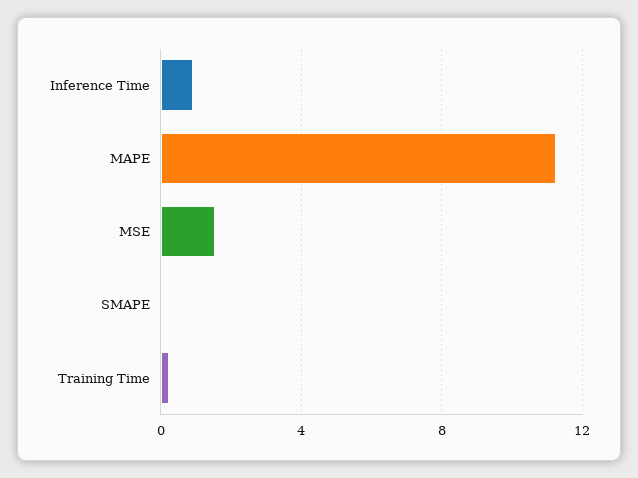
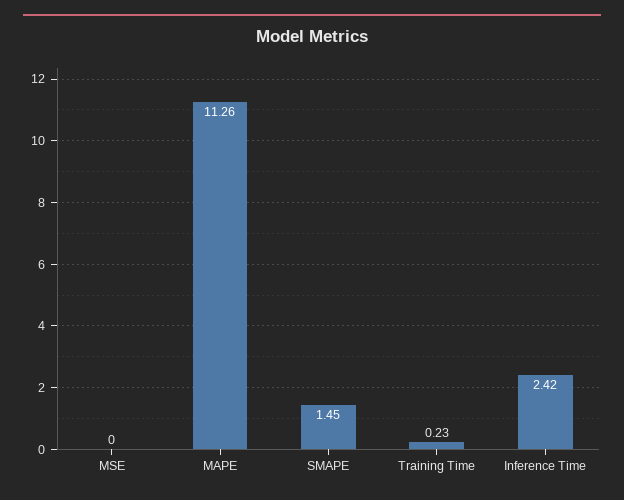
  {
-   "Inference Time": 1,
+   "Inference Time": 2.42,
    "MAPE": 11.26,
-   "MSE": 1.5,
+   "MSE": 0,
-   "SMAPE": 0,
+   "SMAPE": 1.45,
    "Training Time": 0.23
  }

